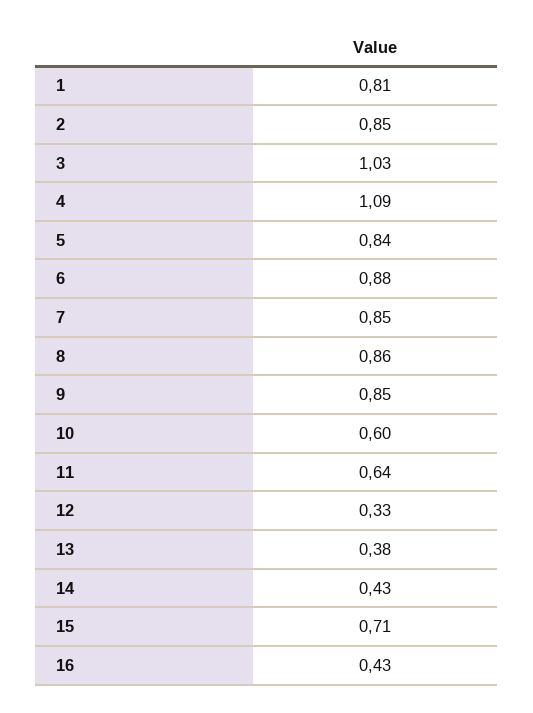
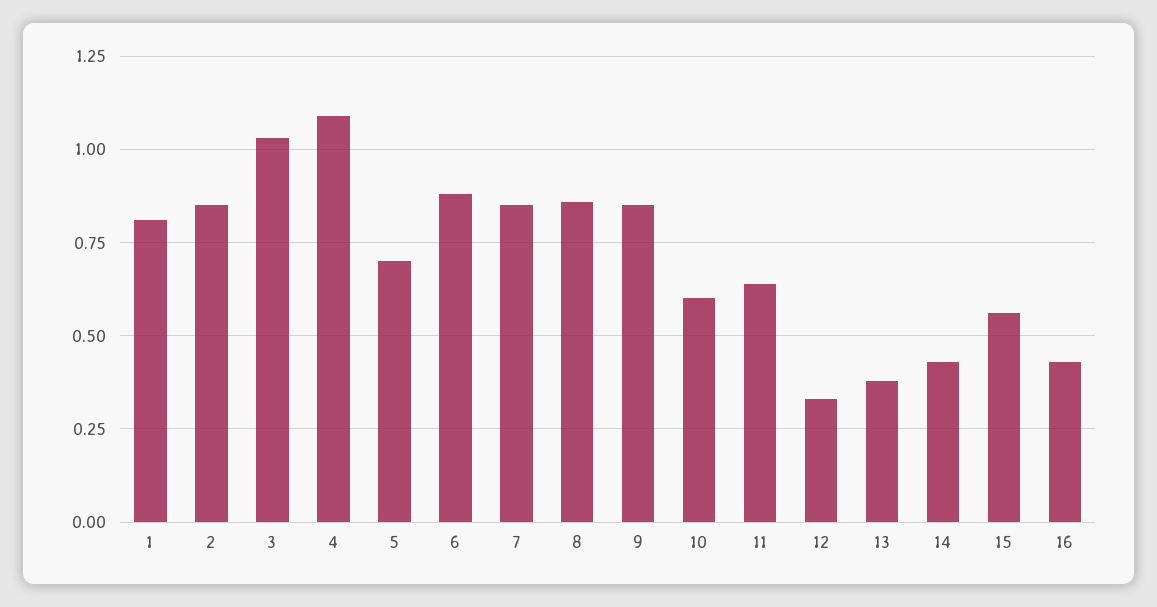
  {
    "1": 0.81,
    "2": 0.85,
    "3": 1.03,
    "4": 1.09,
-   "5": 0.84,
+   "5": 0.7,
    "6": 0.88,
    "7": 0.85,
    "8": 0.86,
    "9": 0.85,
    "10": 0.6,
    "11": 0.64,
    "12": 0.33,
    "13": 0.38,
    "14": 0.43,
-   "15": 0.71,
+   "15": 0.55,
    "16": 0.43
  }

